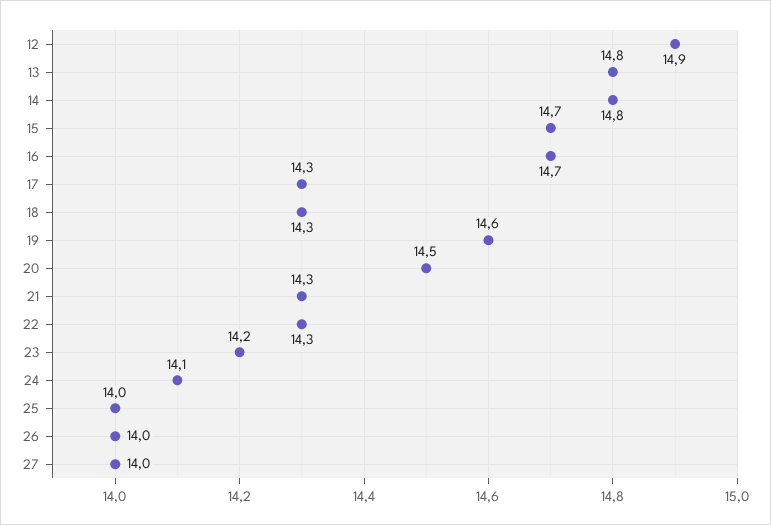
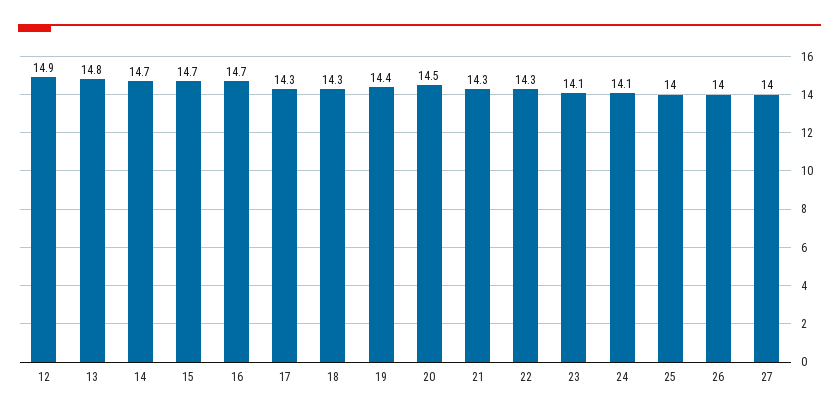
  {
    "12": 14.9,
    "13": 14.8,
-   "14": 14.8,
+   "14": 14.7,
    "15": 14.7,
    "16": 14.7,
    "17": 14.3,
    "18": 14.3,
-   "19": 14.6,
+   "19": 14.4,
    "20": 14.5,
    "21": 14.3,
    "22": 14.3,
-   "23": 14.2,
+   "23": 14.1,
    "24": 14.1,
    "25": 14,
    "26": 14,
    "27": 14
  }

